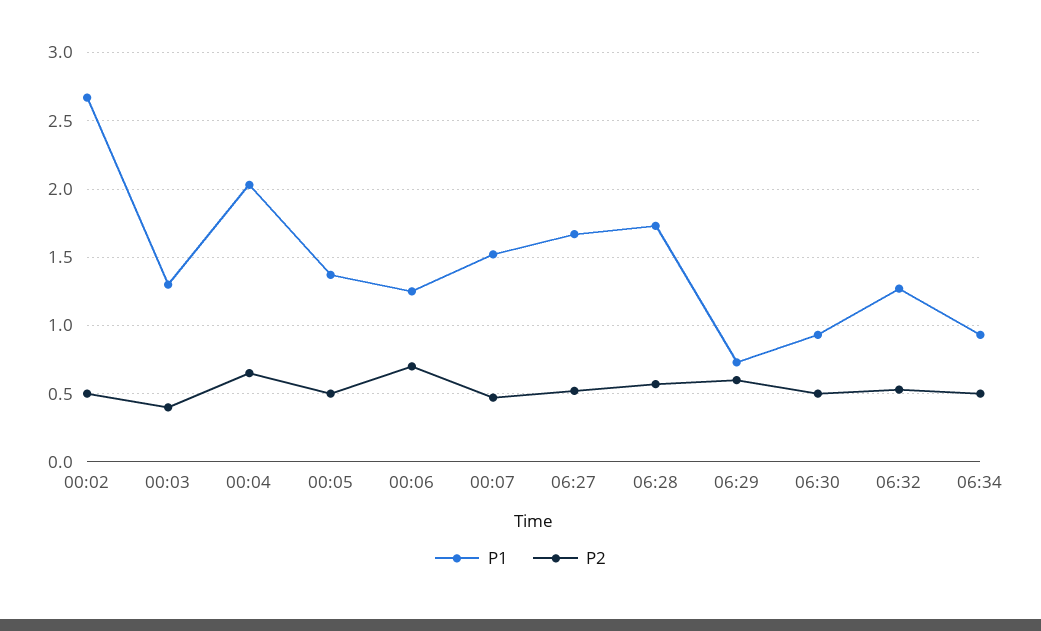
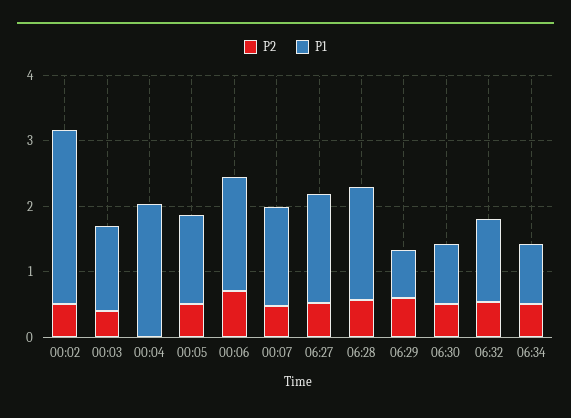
  {
    "P1": {
      "00:02": 2.65,
      "00:03": 1.3,
      "00:04": 2.05,
      "00:05": 1.35,
-     "00:06": 1.25,
+     "00:06": 1.8,
      "00:07": 1.5,
      "06:27": 1.65,
      "06:28": 1.75,
      "06:29": 0.75,
      "06:30": 0.95,
      "06:32": 1.25,
      "06:34": 0.95
    },
    "P2": {
      "00:02": 0.5,
      "00:03": 0.4,
-     "00:04": 0.65,
+     "00:04": 0,
      "00:05": 0.5,
      "00:06": 0.7,
      "00:07": 0.45,
      "06:27": 0.5,
      "06:28": 0.55,
      "06:29": 0.6,
      "06:30": 0.5,
      "06:32": 0.55,
      "06:34": 0.5
    }
  }

